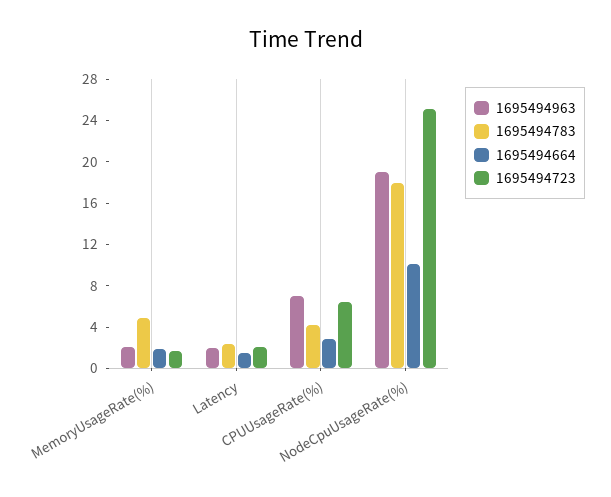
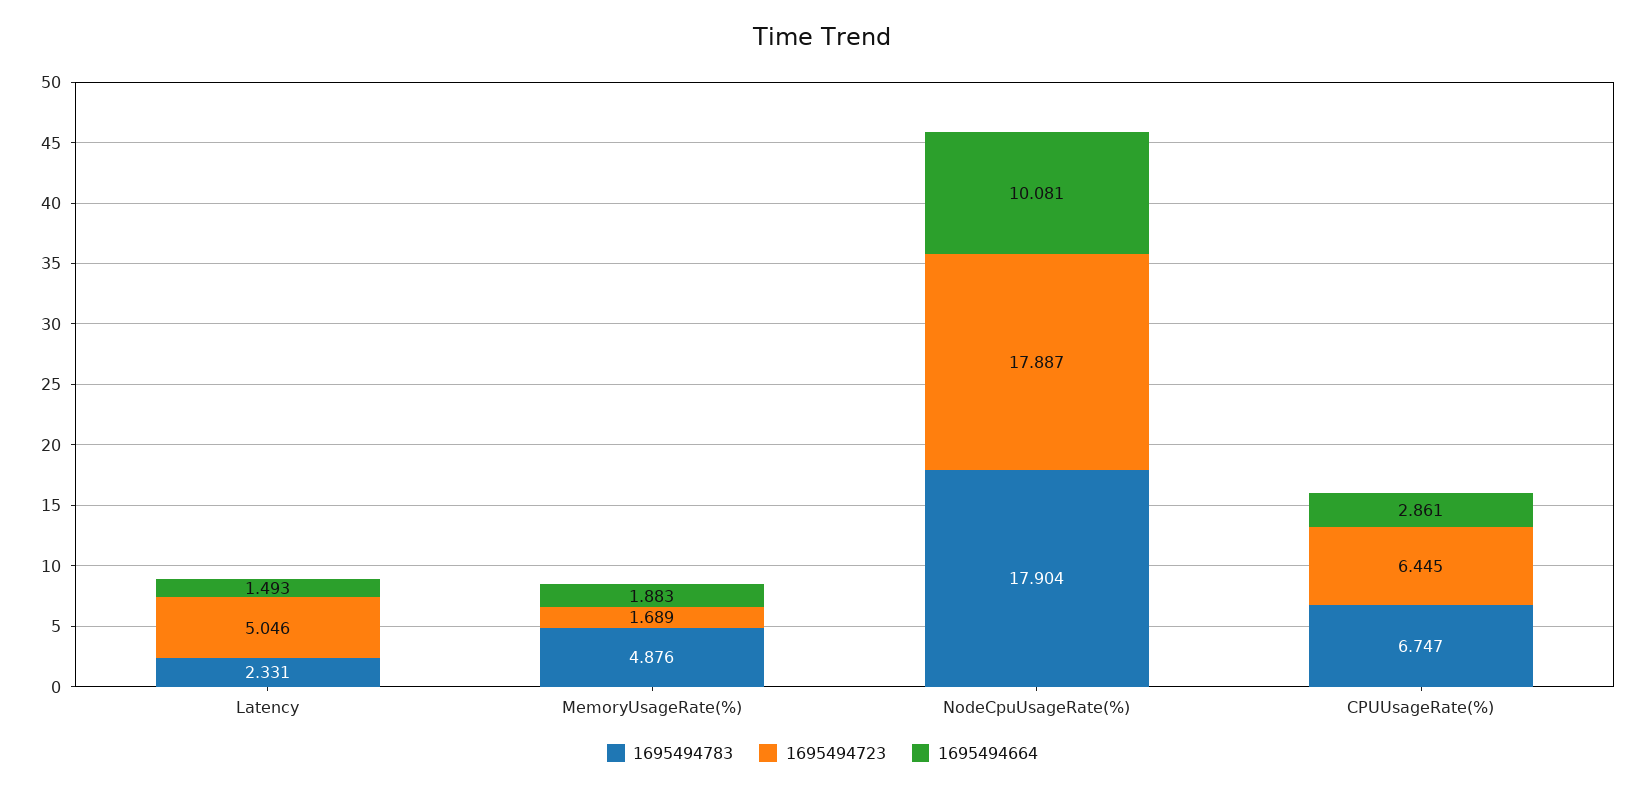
  {
-   "1695494963": {
-     "MemoryUsageRate(%)": 2,
-     "Latency": 2,
-     "CPUUsageRate(%)": 7,
-     "NodeCpuUsageRate(%)": 19
-   },
    "1695494783": {
      "MemoryUsageRate(%)": 4.876,
      "Latency": 2.331,
-     "CPUUsageRate(%)": 4,
+     "CPUUsageRate(%)": 6.747,
      "NodeCpuUsageRate(%)": 17.904
    },
    "1695494664": {
      "MemoryUsageRate(%)": 1.883,
      "Latency": 1.493,
      "CPUUsageRate(%)": 2.861,
      "NodeCpuUsageRate(%)": 10.081
    },
    "1695494723": {
      "MemoryUsageRate(%)": 1.689,
-     "Latency": 2,
+     "Latency": 5.046,
      "CPUUsageRate(%)": 6.445,
-     "NodeCpuUsageRate(%)": 25
+     "NodeCpuUsageRate(%)": 17.887
    }
  }

